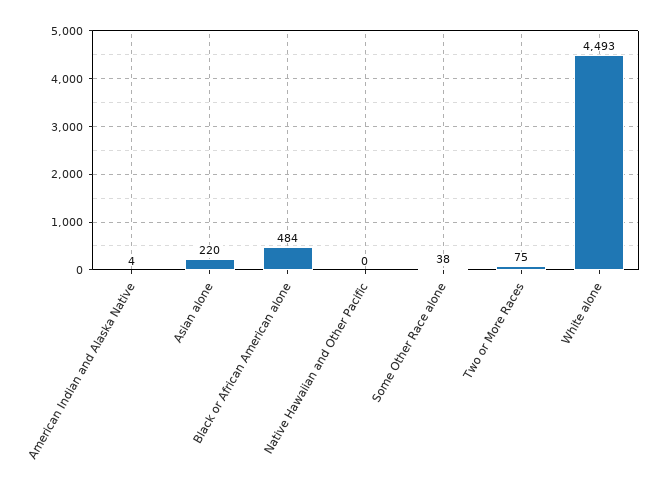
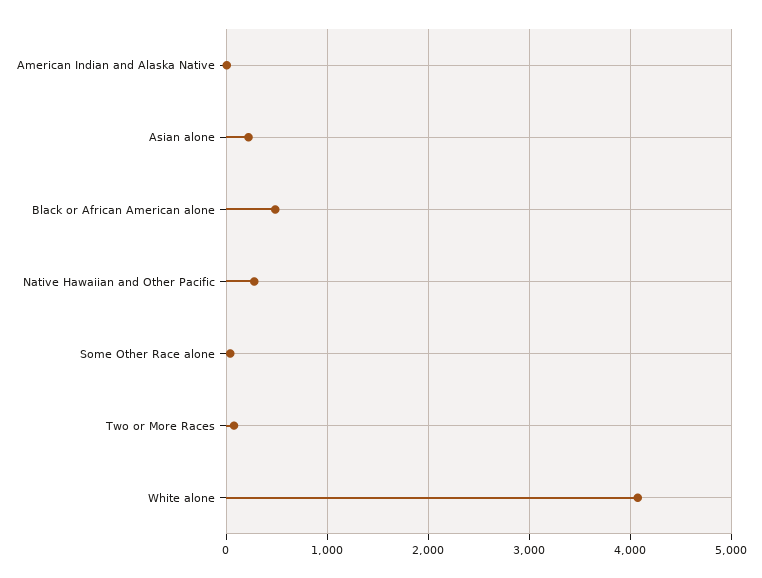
  {
    "American Indian and Alaska Native": 4,
    "Asian alone": 220,
    "Black or African American alone": 484,
-   "Native Hawaiian and Other Pacific": 0,
+   "Native Hawaiian and Other Pacific": 300,
    "Some Other Race alone": 38,
    "Two or More Races": 75,
-   "White alone": 4493
+   "White alone": 4100
  }

